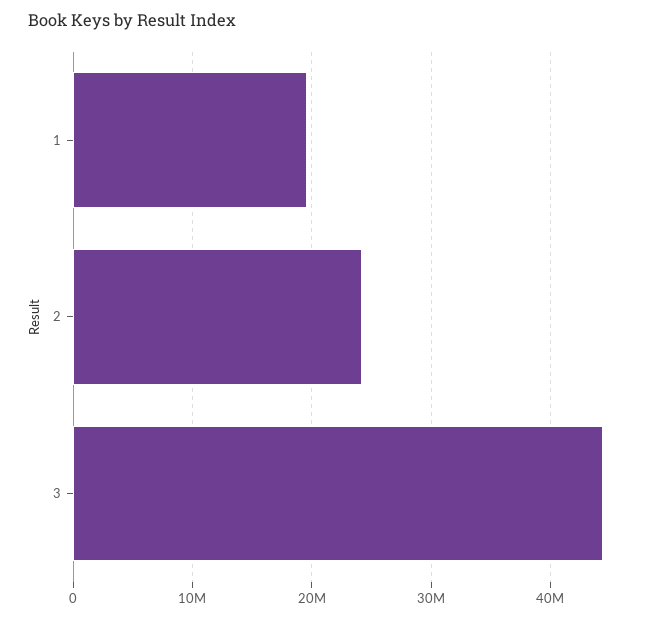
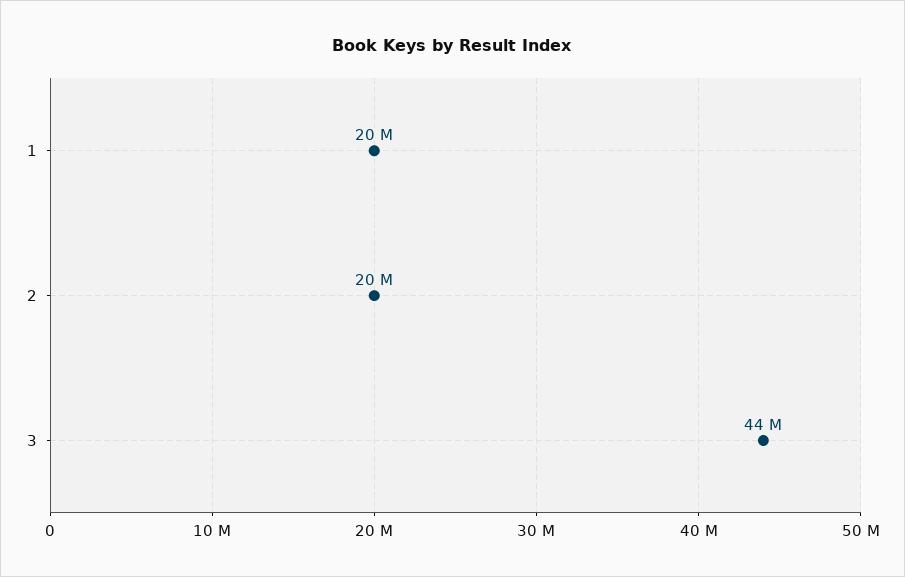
  {
    "1": 20000000,
-   "2": 24000000,
+   "2": 20000000,
    "3": 44000000
  }

